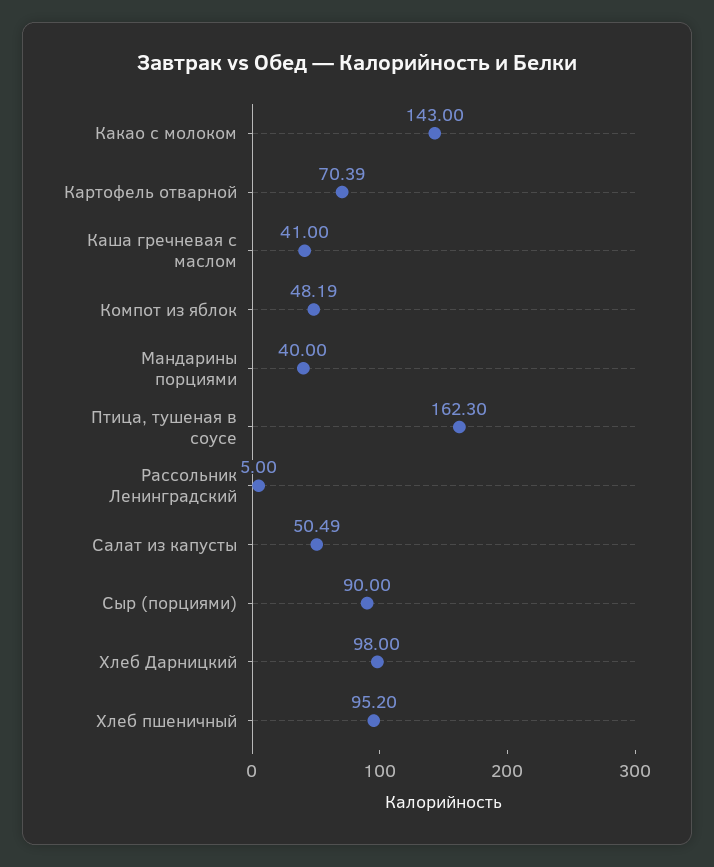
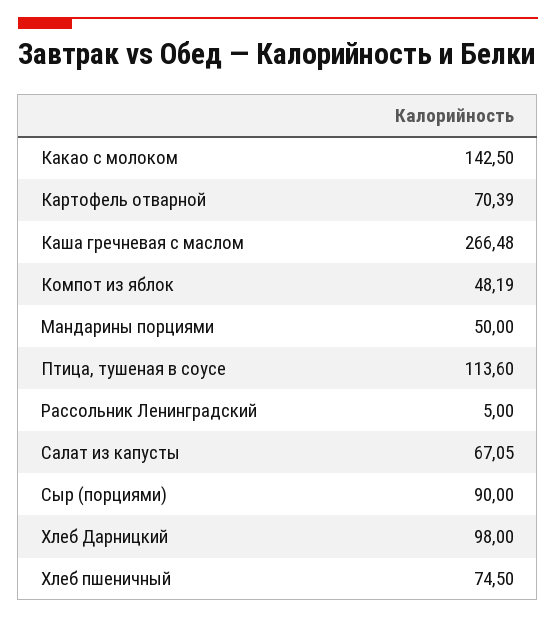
  {
-   "Какао с молоком": 143,
+   "Какао с молоком": 142.5,
    "Картофель отварной": 70.39,
-   "Каша гречневая с маслом": 41,
+   "Каша гречневая с маслом": 266.48,
    "Компот из яблок": 48.19,
-   "Мандарины порциями": 40,
+   "Мандарины порциями": 50,
-   "Птица, тушеная в соусе": 162.3,
+   "Птица, тушеная в соусе": 113.6,
    "Рассольник Ленинградский": 5,
-   "Салат из капусты": 50.49,
+   "Салат из капусты": 67.05,
    "Сыр (порциями)": 90,
    "Хлеб Дарницкий": 98,
-   "Хлеб пшеничный": 95.2
+   "Хлеб пшеничный": 74.5
  }

